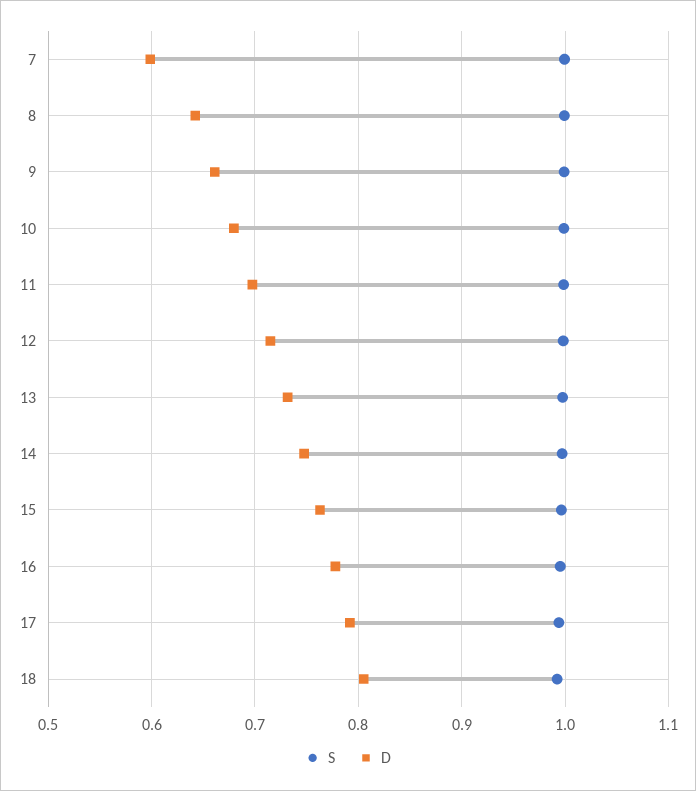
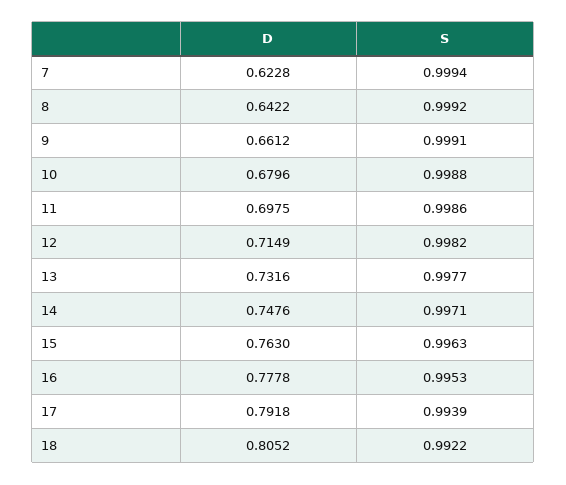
  {
    "S": {
      "7": 0.9994,
      "8": 0.9992,
      "9": 0.9991,
      "10": 0.9988,
      "11": 0.9986,
      "12": 0.9982,
      "13": 0.9977,
      "14": 0.9971,
      "15": 0.9963,
      "16": 0.9953,
      "17": 0.9939,
      "18": 0.9922
    },
    "D": {
-     "7": 0.6,
+     "7": 0.6228,
      "8": 0.6422,
      "9": 0.6612,
      "10": 0.6796,
      "11": 0.6975,
      "12": 0.7149,
      "13": 0.7316,
      "14": 0.7476,
      "15": 0.763,
      "16": 0.7778,
      "17": 0.7918,
      "18": 0.8052
    }
  }

